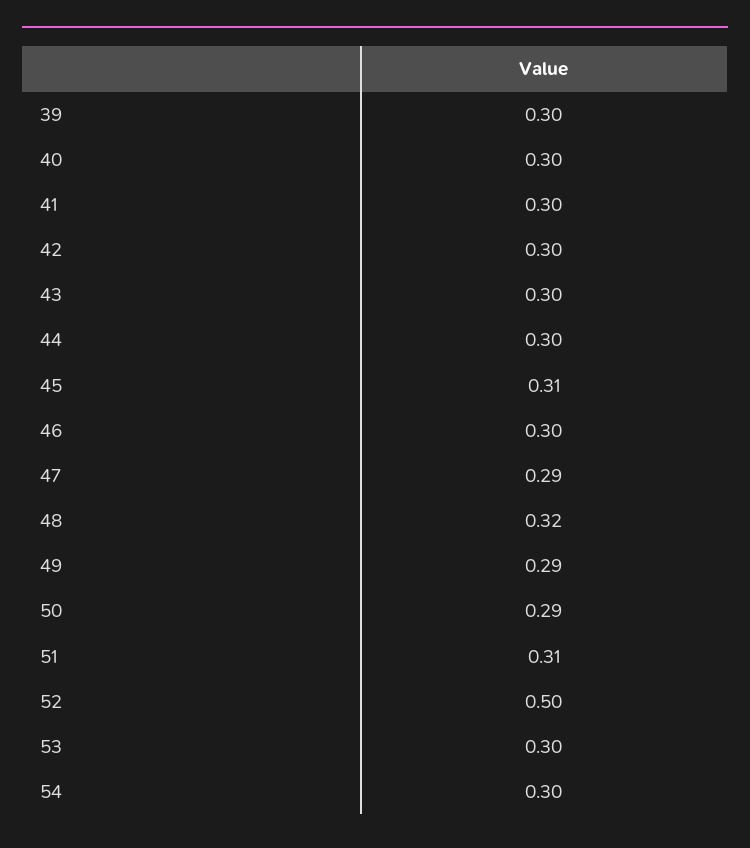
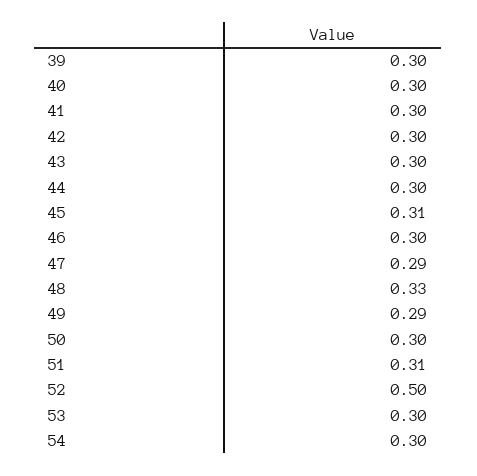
  {
    "39": 0.3,
    "40": 0.3,
    "41": 0.3,
    "42": 0.3,
    "43": 0.3,
    "44": 0.3,
    "45": 0.31,
    "46": 0.3,
    "47": 0.29,
-   "48": 0.32,
+   "48": 0.33,
    "49": 0.29,
-   "50": 0.29,
+   "50": 0.3,
    "51": 0.31,
    "52": 0.5,
    "53": 0.3,
    "54": 0.3
  }

